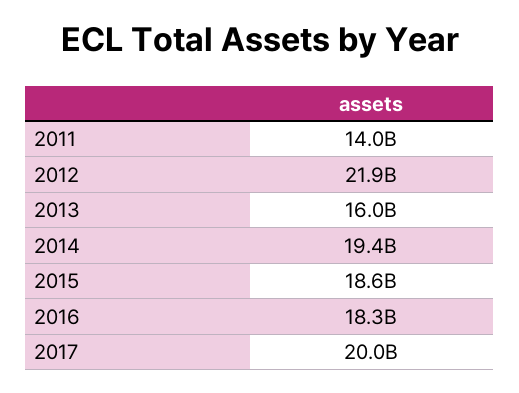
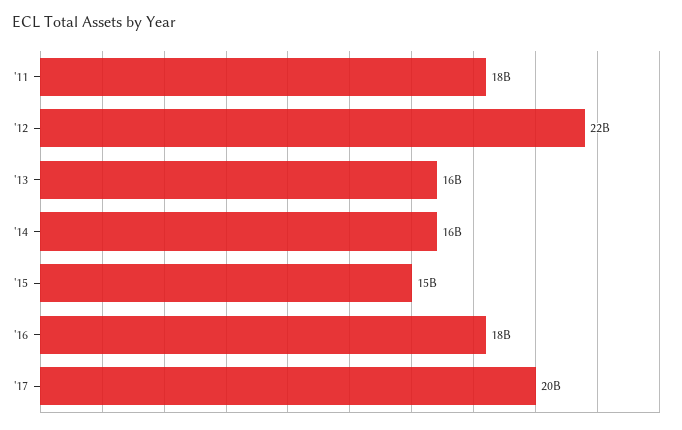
  {
-   "2011": 14000000000,
+   "2011": 18000000000,
    "2012": 21900000000,
    "2013": 16000000000,
-   "2014": 19400000000,
+   "2014": 16000000000,
-   "2015": 18600000000,
+   "2015": 15000000000,
    "2016": 18300000000,
    "2017": 20000000000
  }

